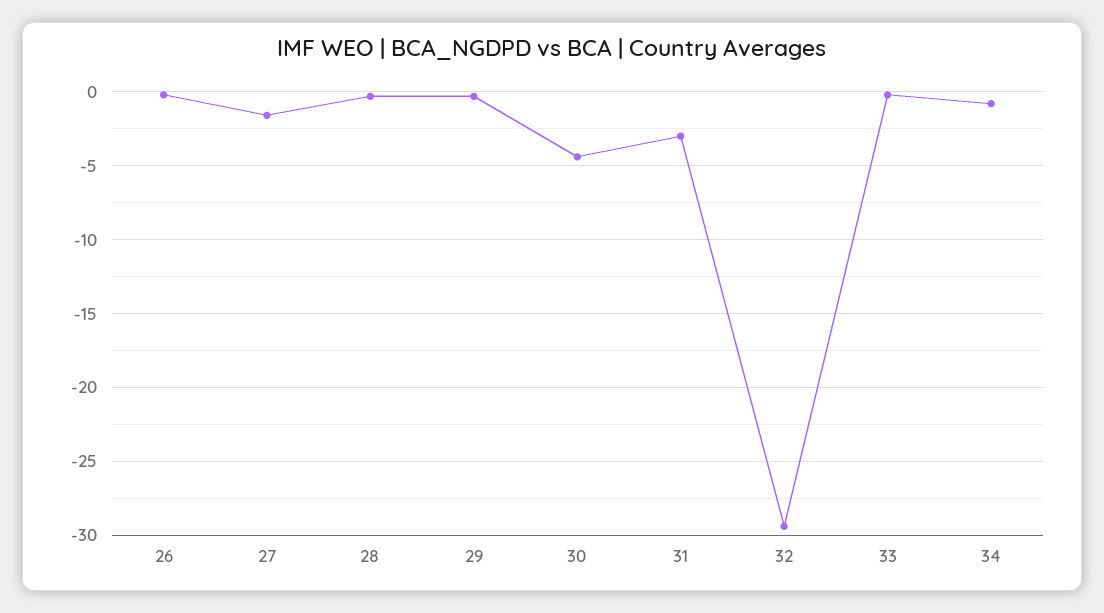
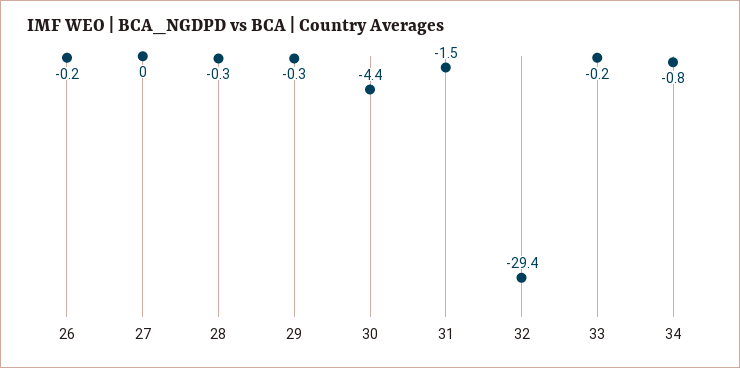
  {
    "26": -0.2,
-   "27": -1.5,
+   "27": 0,
    "28": -0.3,
    "29": -0.3,
    "30": -4.4,
-   "31": -3,
+   "31": -1.5,
    "32": -29.4,
    "33": -0.2,
    "34": -0.8
  }

